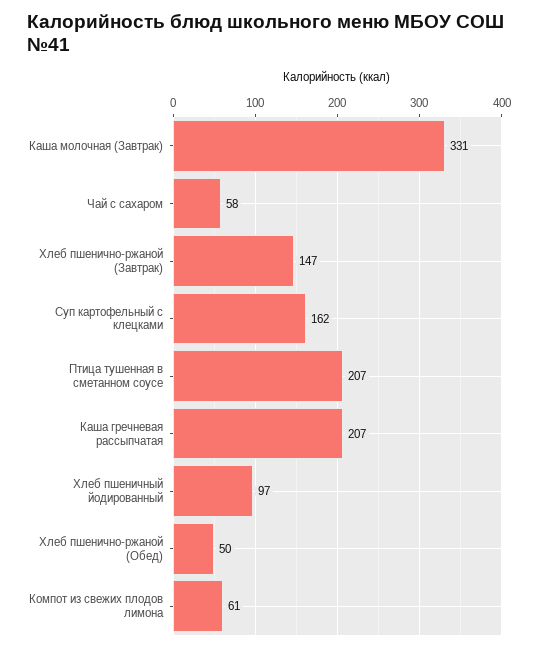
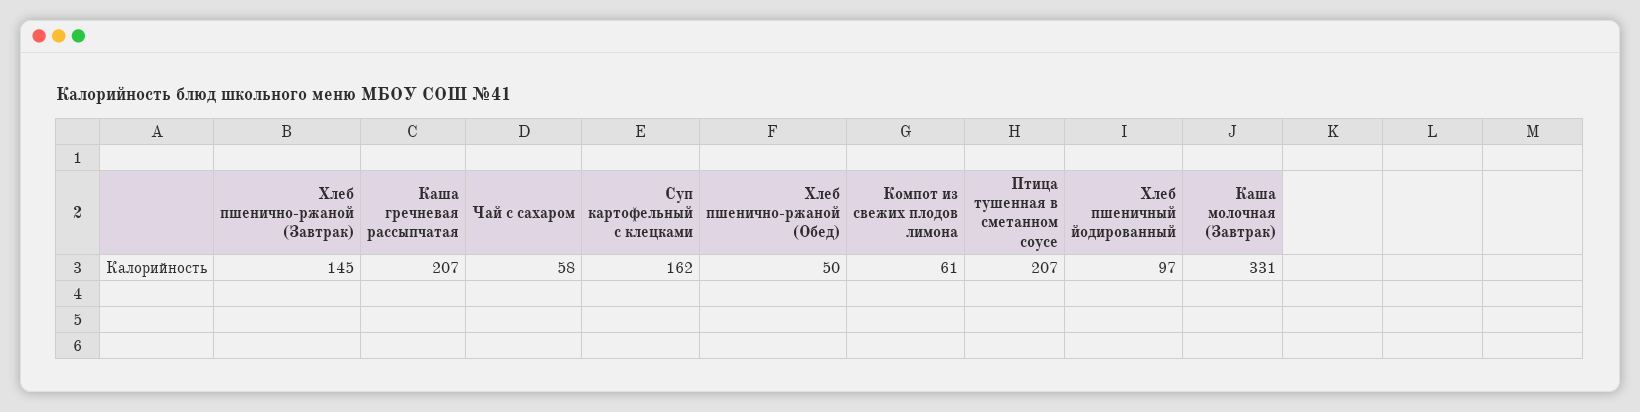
  {
    "Каша молочная (Завтрак)": 331,
    "Чай с сахаром": 58,
-   "Хлеб пшенично-ржаной (Завтрак)": 147,
+   "Хлеб пшенично-ржаной (Завтрак)": 145,
    "Суп картофельный с клецками": 162,
    "Птица тушенная в сметанном соусе": 207,
    "Каша гречневая рассыпчатая": 207,
    "Хлеб пшеничный йодированный": 97,
    "Хлеб пшенично-ржаной (Обед)": 50,
    "Компот из свежих плодов лимона": 61
  }

